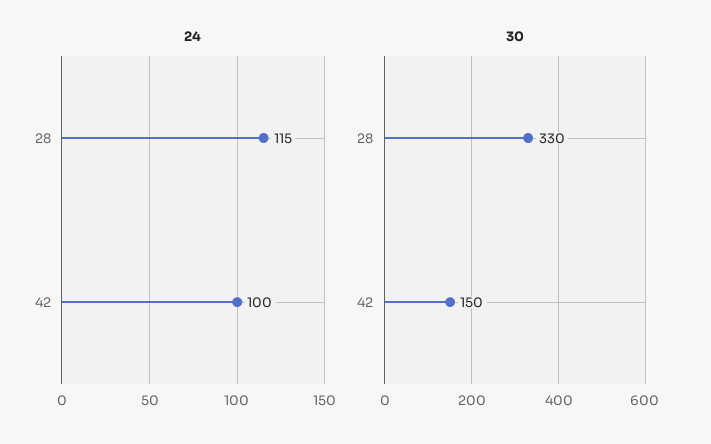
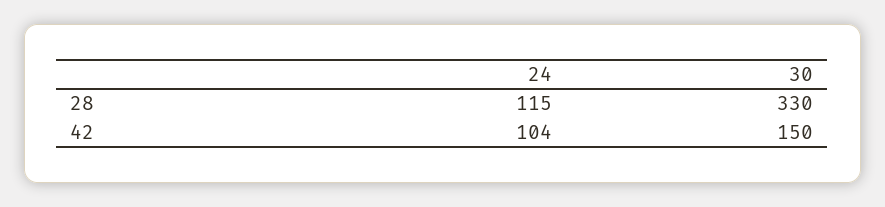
  {
    "24": {
      "28": 115,
-     "42": 100
+     "42": 104
    },
    "30": {
      "28": 330,
      "42": 150
    }
  }

